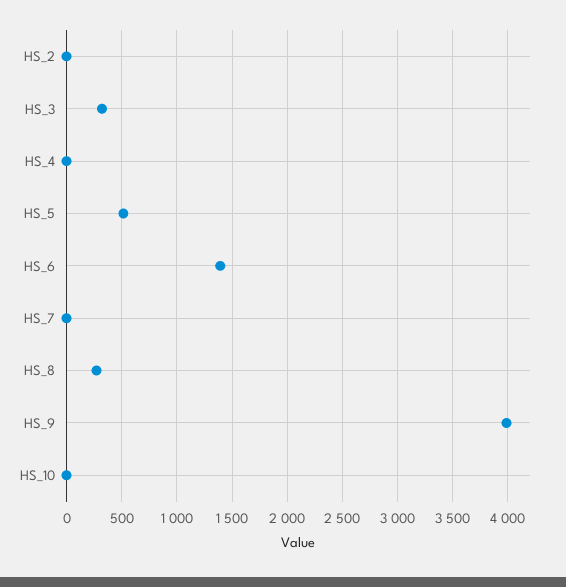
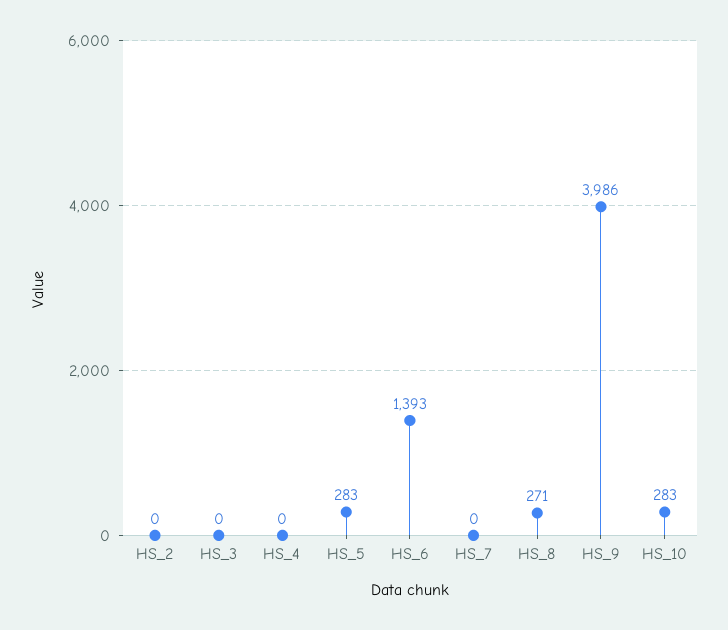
  {
    "HS_2": 0,
-   "HS_3": 300,
+   "HS_3": 0,
    "HS_4": 0,
-   "HS_5": 500,
+   "HS_5": 283,
    "HS_6": 1393,
    "HS_7": 0,
    "HS_8": 271,
    "HS_9": 3986,
-   "HS_10": 0
+   "HS_10": 283
  }

